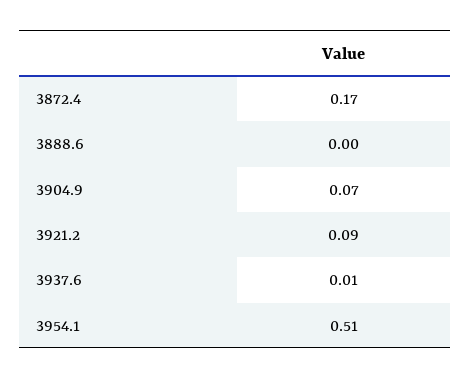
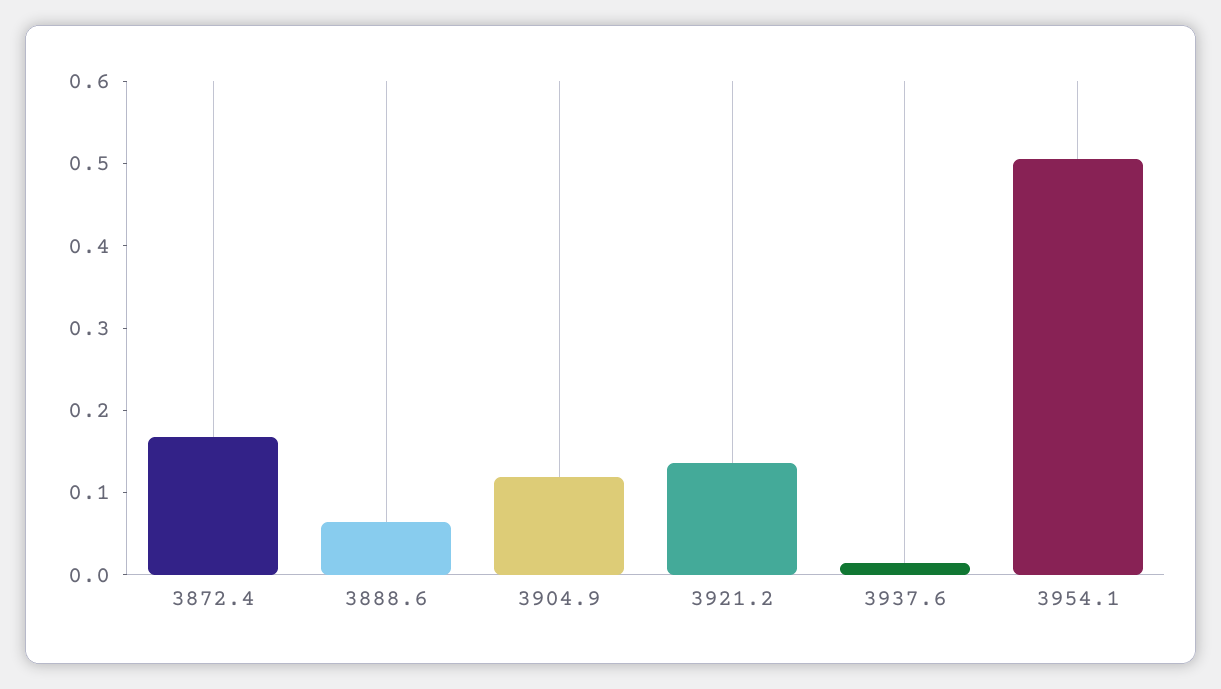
  {
    "3872.4": 0.17,
-   "3888.6": 0,
+   "3888.6": 0.06,
-   "3904.9": 0.07,
+   "3904.9": 0.12,
-   "3921.2": 0.09,
+   "3921.2": 0.14,
    "3937.6": 0.01,
    "3954.1": 0.51
  }

